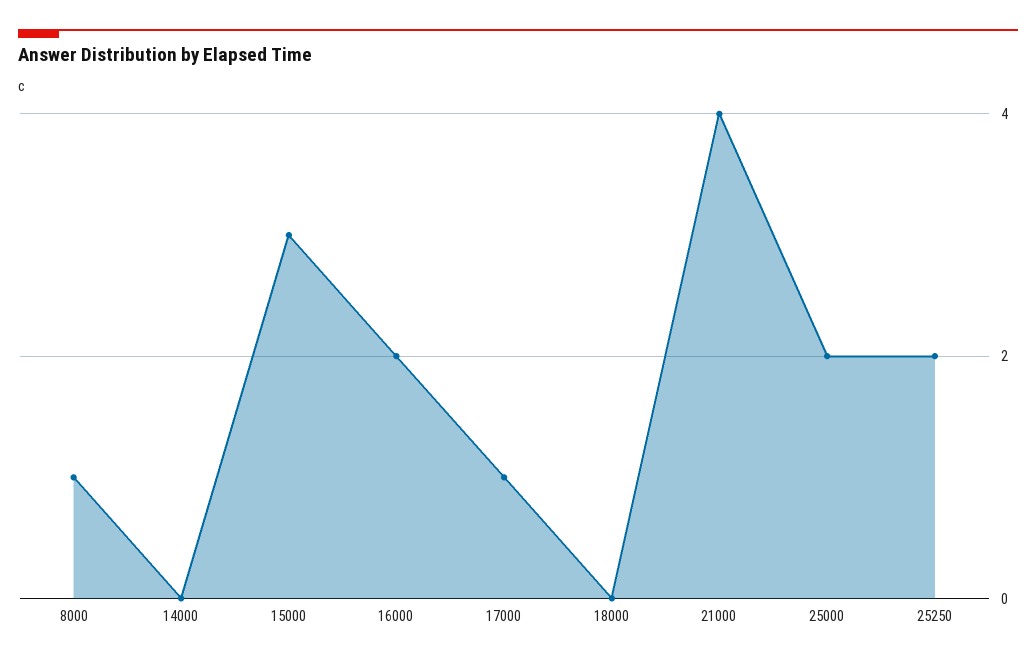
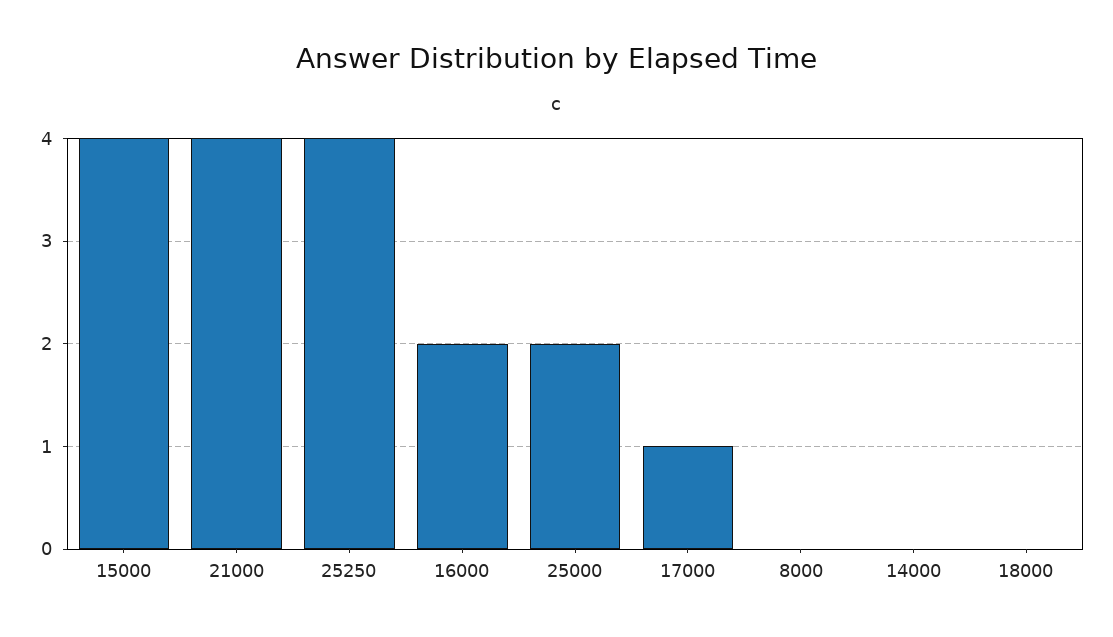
  {
-   "8000": 1,
+   "8000": 0,
    "14000": 0,
-   "15000": 3,
+   "15000": 4,
    "16000": 2,
    "17000": 1,
    "18000": 0,
    "21000": 4,
    "25000": 2,
-   "25250": 2
+   "25250": 4
  }

